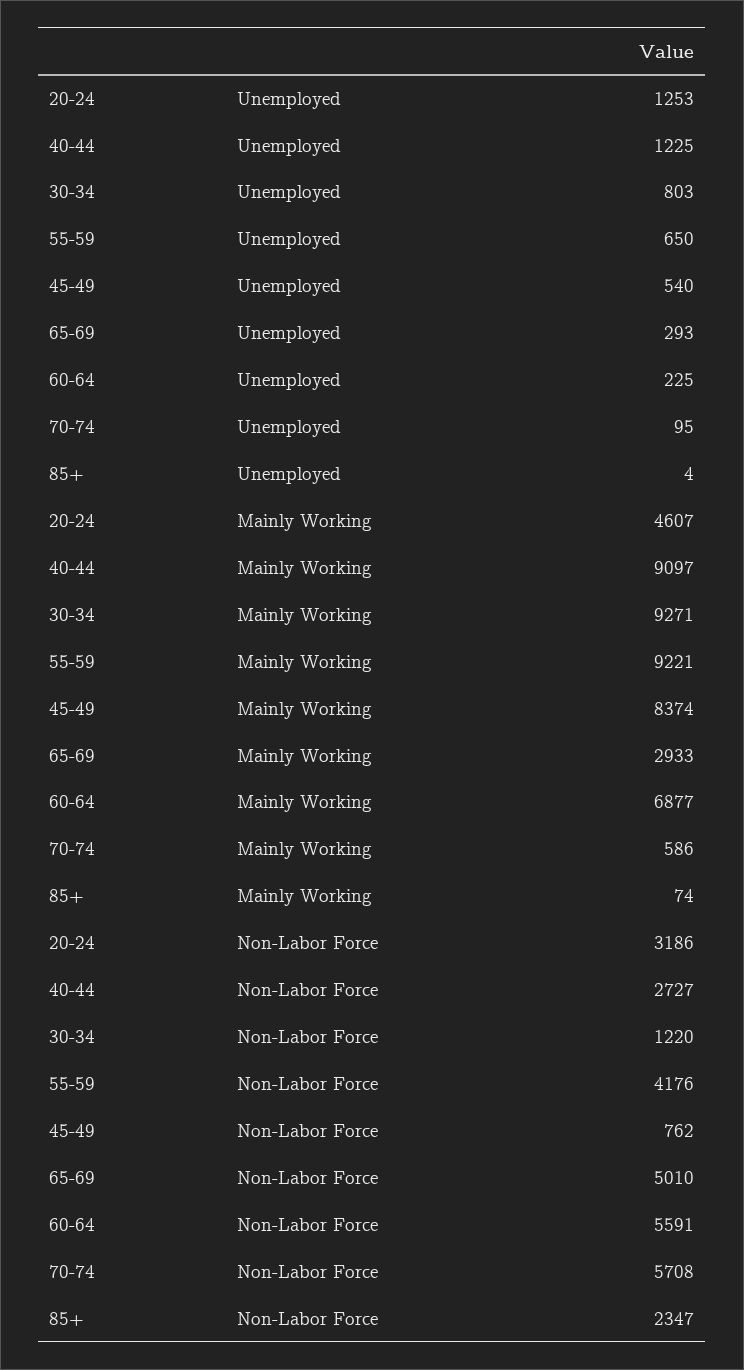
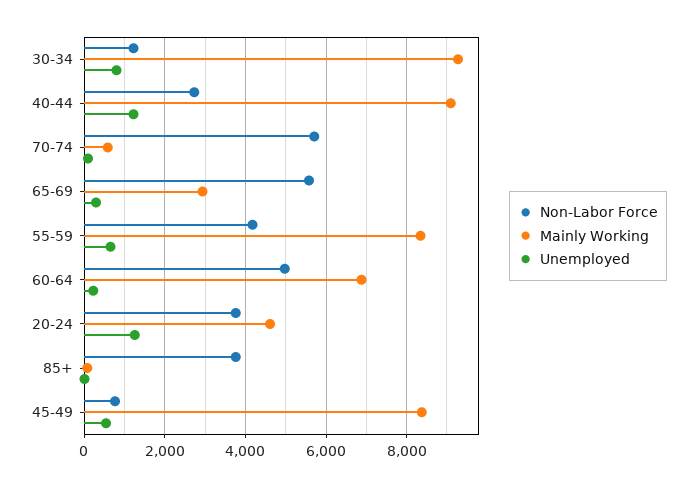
  {
    "Unemployed": {
      "20-24": 1253,
      "40-44": 1225,
      "30-34": 803,
      "55-59": 650,
      "45-49": 540,
      "65-69": 293,
      "60-64": 225,
      "70-74": 95,
      "85+": 4
    },
    "Mainly Working": {
      "20-24": 4607,
      "40-44": 9097,
      "30-34": 9271,
-     "55-59": 9221,
+     "55-59": 8400,
      "45-49": 8374,
      "65-69": 2933,
      "60-64": 6877,
      "70-74": 586,
      "85+": 74
    },
    "Non-Labor Force": {
-     "20-24": 3186,
+     "20-24": 3800,
      "40-44": 2727,
      "30-34": 1220,
      "55-59": 4176,
      "45-49": 762,
-     "65-69": 5010,
+     "65-69": 5600,
-     "60-64": 5591,
+     "60-64": 5000,
      "70-74": 5708,
-     "85+": 2347
+     "85+": 3800
    }
  }

